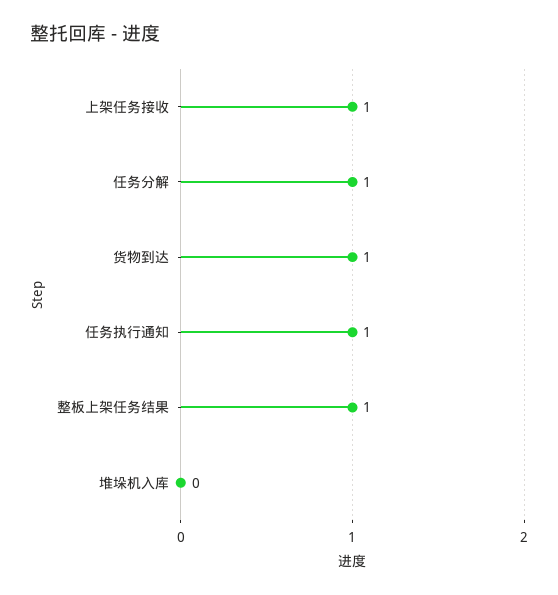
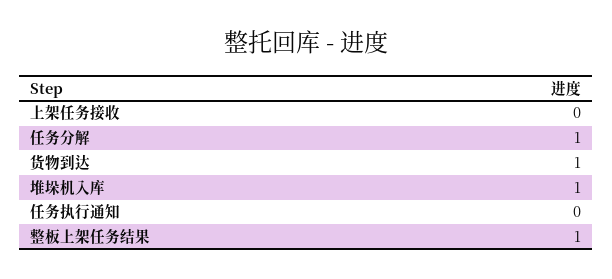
  {
-   "上架任务接收": 1,
+   "上架任务接收": 0,
    "任务分解": 1,
    "货物到达": 1,
-   "任务执行通知": 1,
+   "任务执行通知": 0,
    "整板上架任务结果": 1,
-   "堆垛机入库": 0
+   "堆垛机入库": 1
  }

